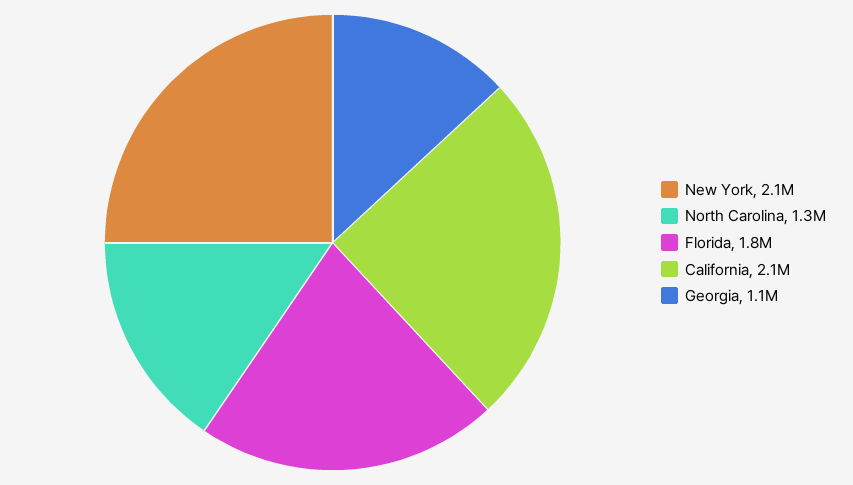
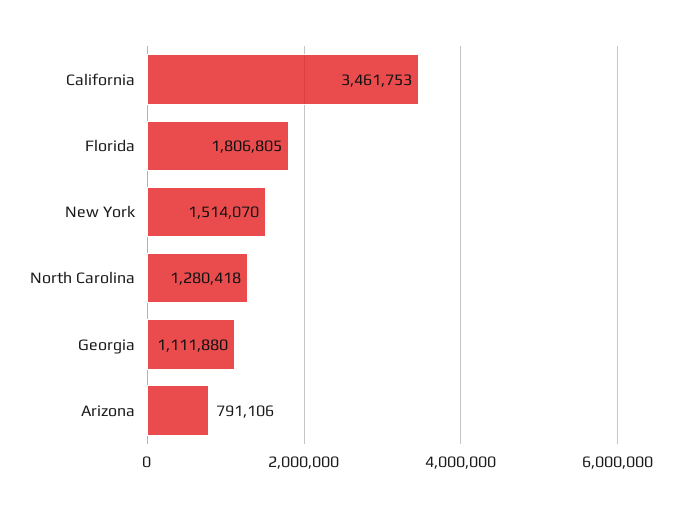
  {
-   "New York": 2100000,
+   "New York": 1514070,
    "North Carolina": 1280418,
    "Florida": 1806805,
-   "California": 2100000,
+   "California": 3461753,
-   "Georgia": 1111880
+   "Georgia": 1111880,
+   "Arizona": 791106
  }

